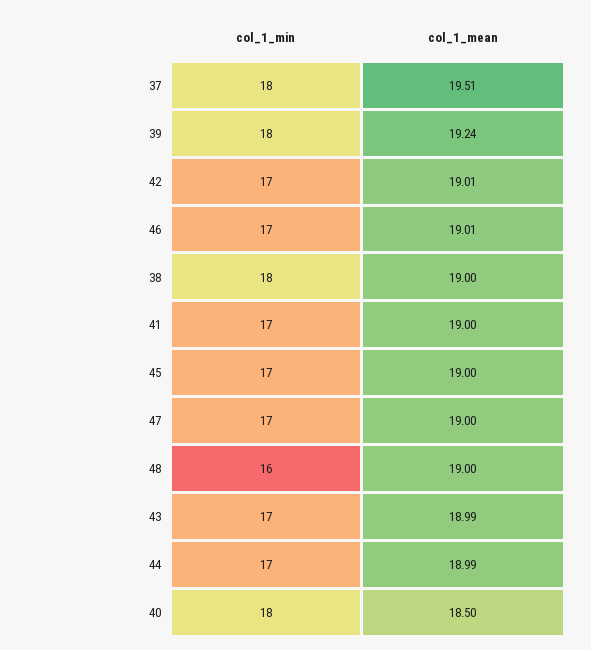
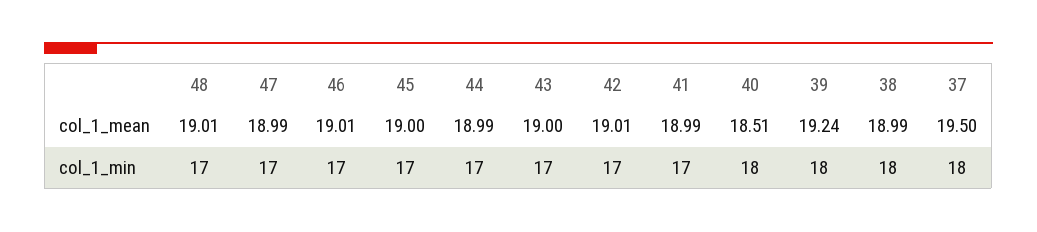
  {
    "col_1_min": {
      "37": 18,
      "39": 18,
      "42": 17,
      "46": 17,
      "38": 18,
      "41": 17,
      "45": 17,
      "47": 17,
-     "48": 16,
+     "48": 17,
      "43": 17,
      "44": 17,
      "40": 18
    },
    "col_1_mean": {
-     "37": 19.51,
+     "37": 19.5,
      "39": 19.24,
      "42": 19.01,
      "46": 19.01,
-     "38": 19,
+     "38": 18.99,
-     "41": 19,
+     "41": 18.99,
      "45": 19,
-     "47": 19,
+     "47": 18.99,
-     "48": 19,
+     "48": 19.01,
-     "43": 18.99,
+     "43": 19,
      "44": 18.99,
-     "40": 18.5
+     "40": 18.51
    }
  }

